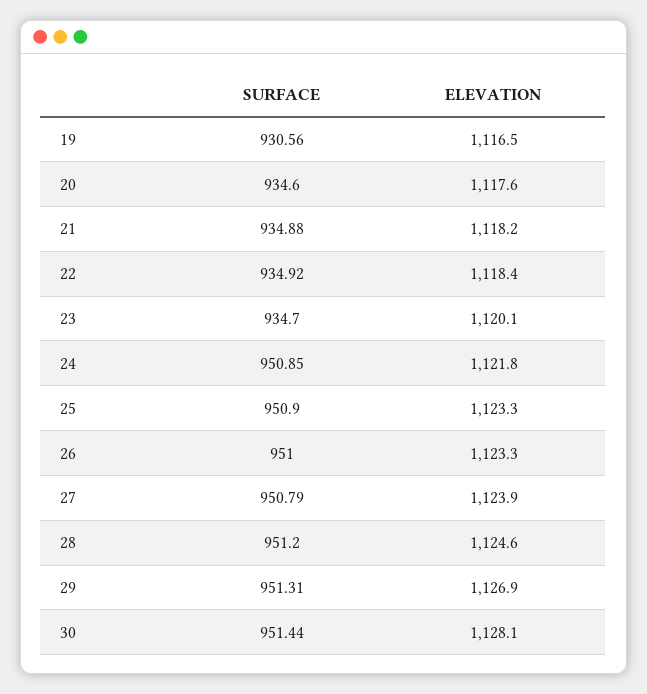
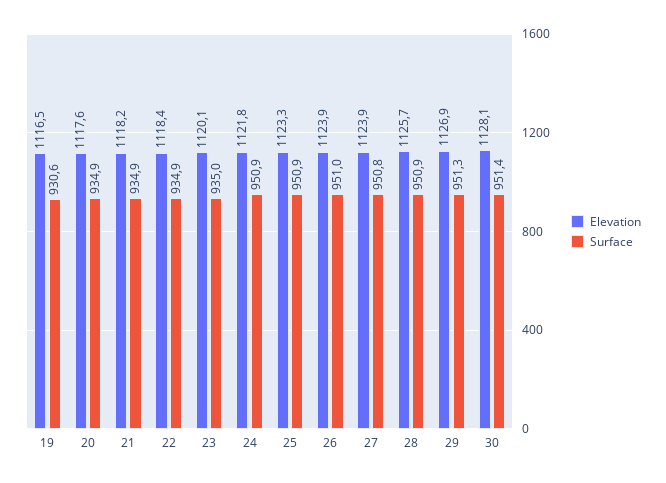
  {
    "SURFACE": {
      "19": 930.56,
-     "20": 934.6,
+     "20": 934.9,
      "21": 934.88,
      "22": 934.92,
-     "23": 934.7,
+     "23": 935,
      "24": 950.85,
      "25": 950.9,
      "26": 951,
      "27": 950.79,
-     "28": 951.2,
+     "28": 950.9,
      "29": 951.31,
      "30": 951.44
    },
    "ELEVATION": {
      "19": 1116.5,
      "20": 1117.6,
      "21": 1118.2,
      "22": 1118.4,
      "23": 1120.1,
      "24": 1121.8,
      "25": 1123.3,
-     "26": 1123.3,
+     "26": 1123.9,
      "27": 1123.9,
-     "28": 1124.6,
+     "28": 1125.7,
      "29": 1126.9,
      "30": 1128.1
    }
  }

